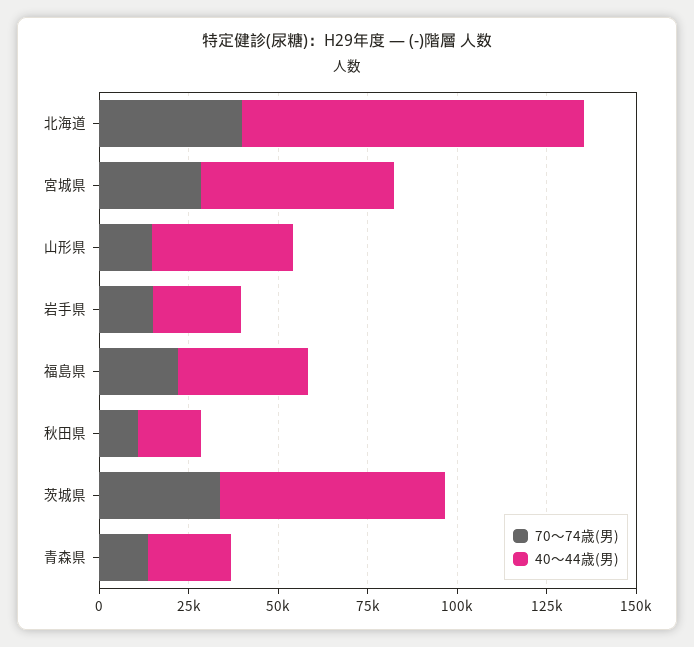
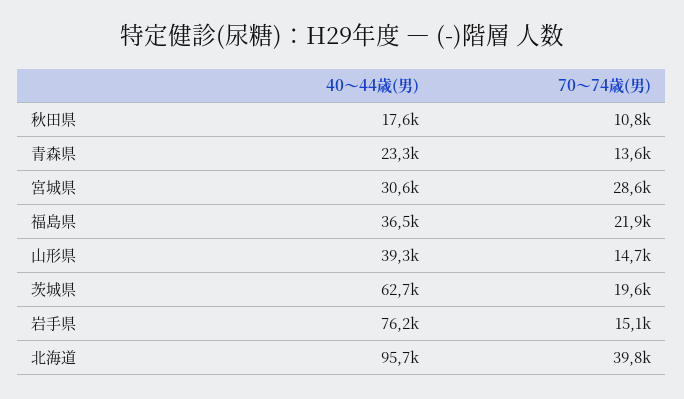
  {
    "70～74歳(男)": {
      "北海道": 39800,
      "宮城県": 28600,
      "山形県": 14700,
      "岩手県": 15100,
      "福島県": 21900,
      "秋田県": 10800,
-     "茨城県": 35000,
+     "茨城県": 19600,
      "青森県": 13600
    },
    "40～44歳(男)": {
      "北海道": 95700,
-     "宮城県": 55000,
+     "宮城県": 30600,
      "山形県": 39300,
-     "岩手県": 25000,
+     "岩手県": 76200,
      "福島県": 36500,
      "秋田県": 17600,
      "茨城県": 62700,
      "青森県": 23300
    }
  }

